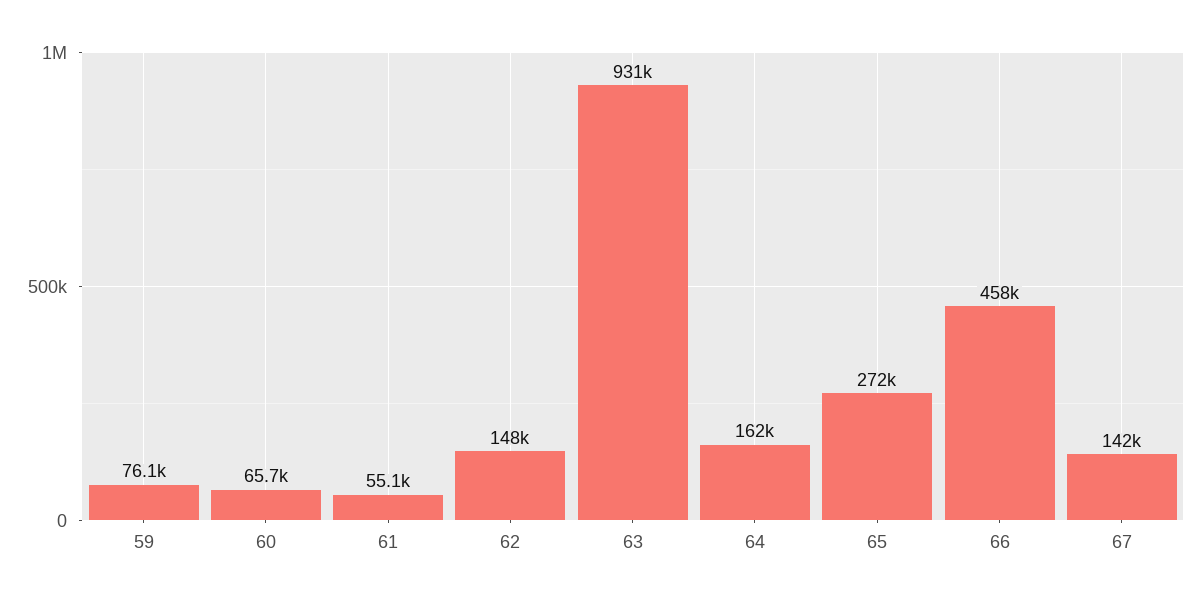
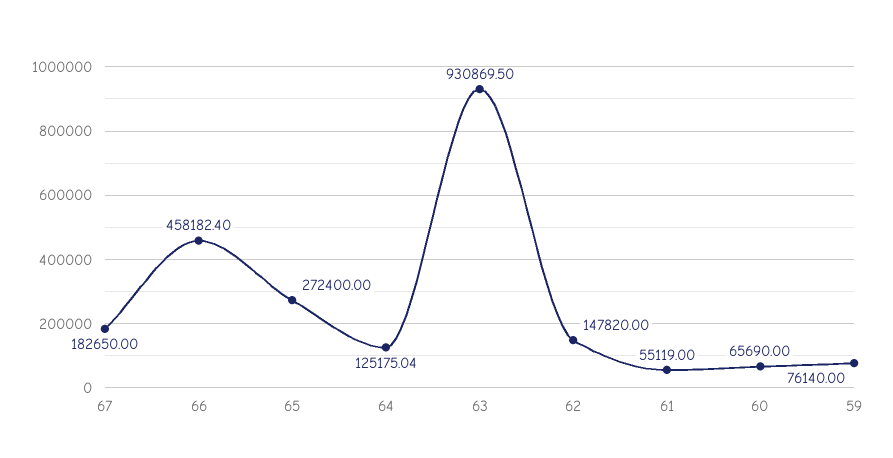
  {
    "59": 76140,
    "60": 65690,
    "61": 55119,
    "62": 147820,
    "63": 930869.5,
-   "64": 162000,
+   "64": 125175.04,
    "65": 272400,
    "66": 458182.4,
-   "67": 142000
+   "67": 182650
  }

